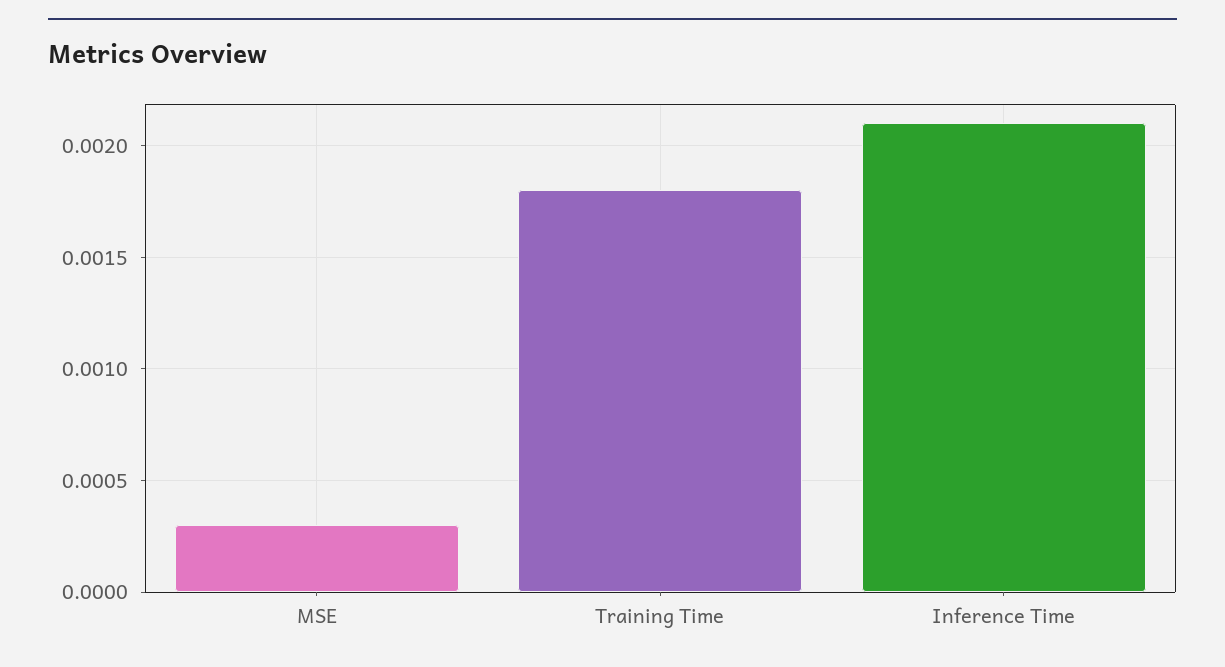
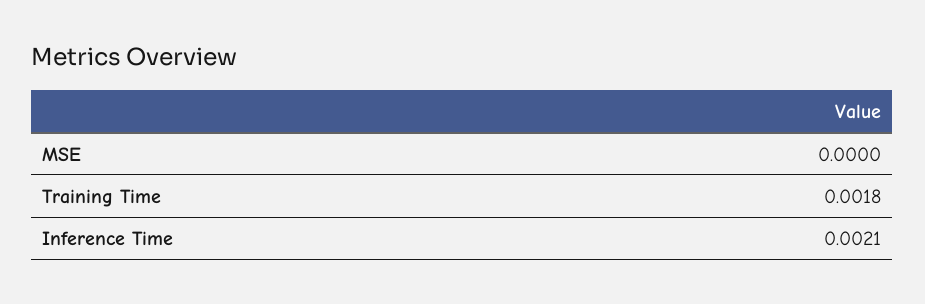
  {
-   "MSE": 0.0003,
+   "MSE": 0,
    "Training Time": 0.0018,
    "Inference Time": 0.0021
  }

